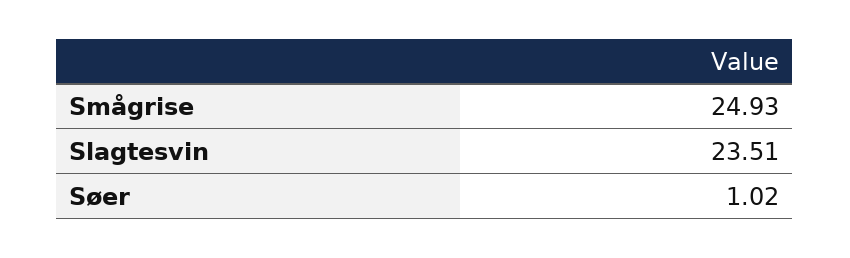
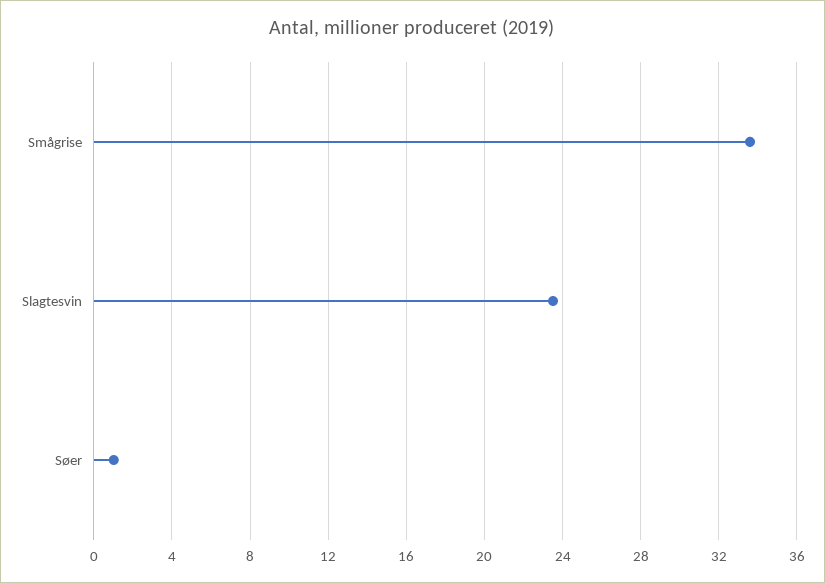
  {
-   "Smågrise": 24.93,
+   "Smågrise": 33.5,
    "Slagtesvin": 23.51,
    "Søer": 1.02
  }

